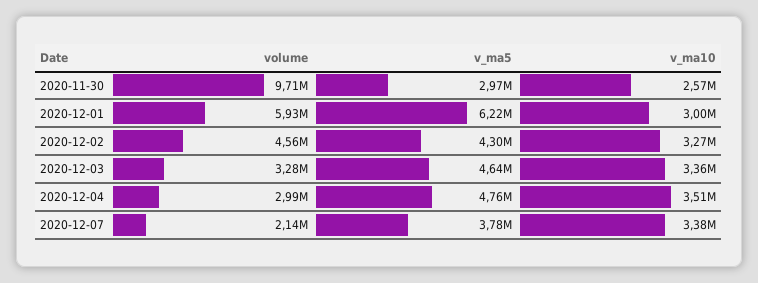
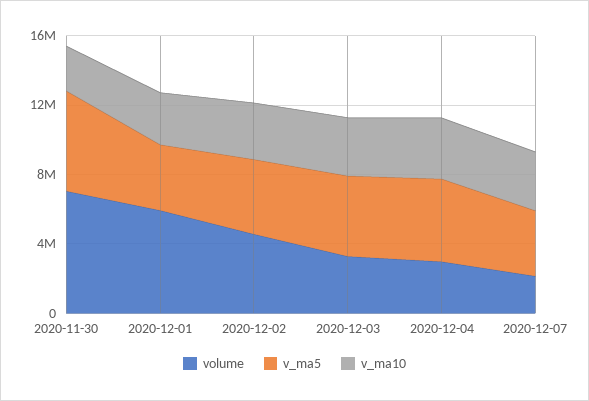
  {
    "volume": {
-     "2020-11-30": 9710000,
+     "2020-11-30": 7000000,
      "2020-12-01": 5930000,
      "2020-12-02": 4560000,
      "2020-12-03": 3280000,
      "2020-12-04": 2990000,
      "2020-12-07": 2140000
    },
    "v_ma5": {
-     "2020-11-30": 2970000,
+     "2020-11-30": 6000000,
-     "2020-12-01": 6220000,
+     "2020-12-01": 4000000,
      "2020-12-02": 4300000,
      "2020-12-03": 4640000,
      "2020-12-04": 4760000,
      "2020-12-07": 3780000
    },
    "v_ma10": {
      "2020-11-30": 2570000,
      "2020-12-01": 3000000,
      "2020-12-02": 3270000,
      "2020-12-03": 3360000,
      "2020-12-04": 3510000,
      "2020-12-07": 3380000
    }
  }

